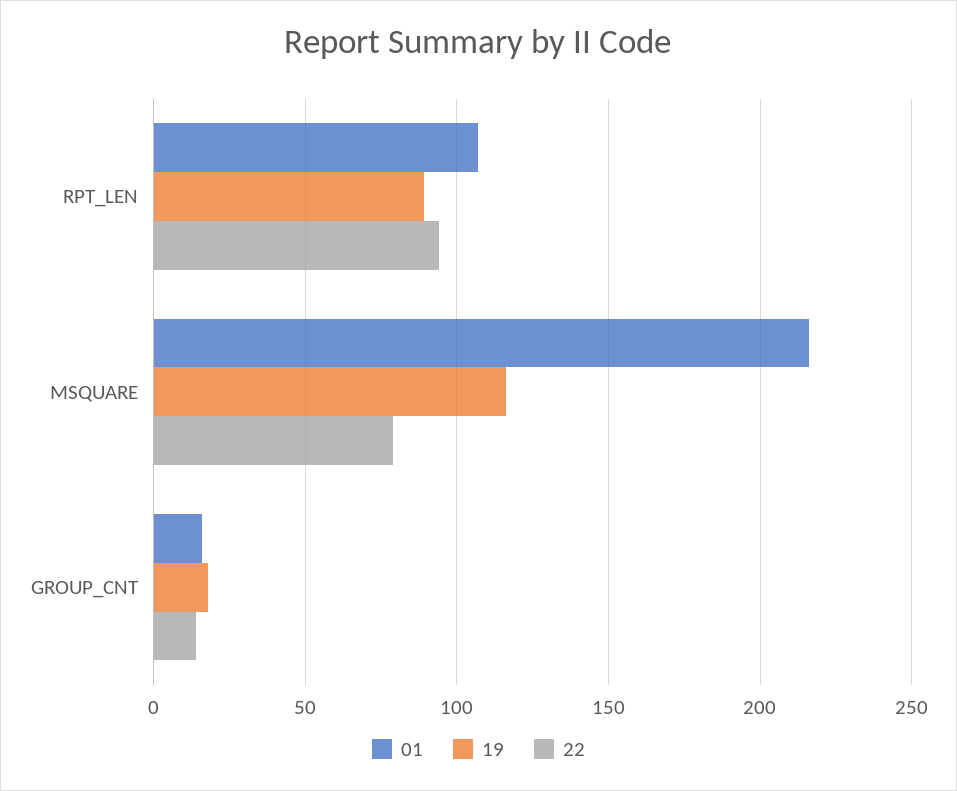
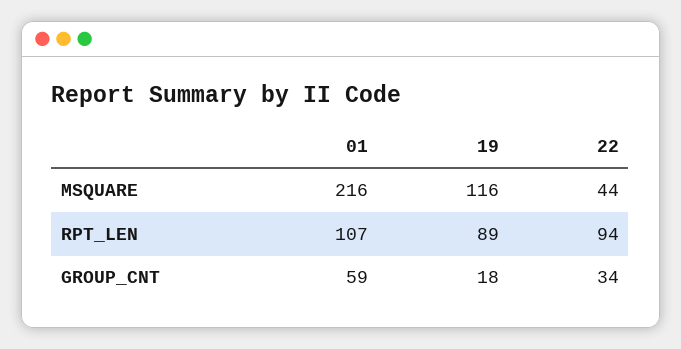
  {
    "01": {
      "RPT_LEN": 107,
      "MSQUARE": 216,
-     "GROUP_CNT": 15
+     "GROUP_CNT": 59
    },
    "19": {
      "RPT_LEN": 89,
      "MSQUARE": 116,
      "GROUP_CNT": 18
    },
    "22": {
      "RPT_LEN": 94,
-     "MSQUARE": 80,
+     "MSQUARE": 44,
-     "GROUP_CNT": 15
+     "GROUP_CNT": 34
    }
  }

